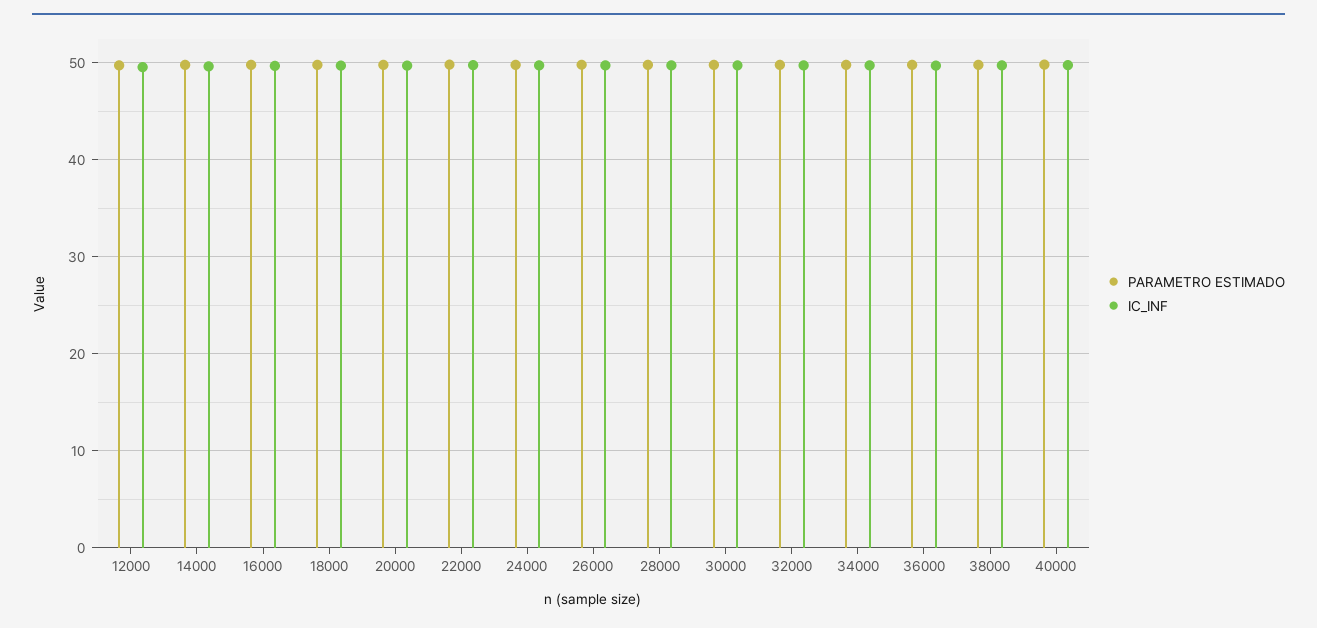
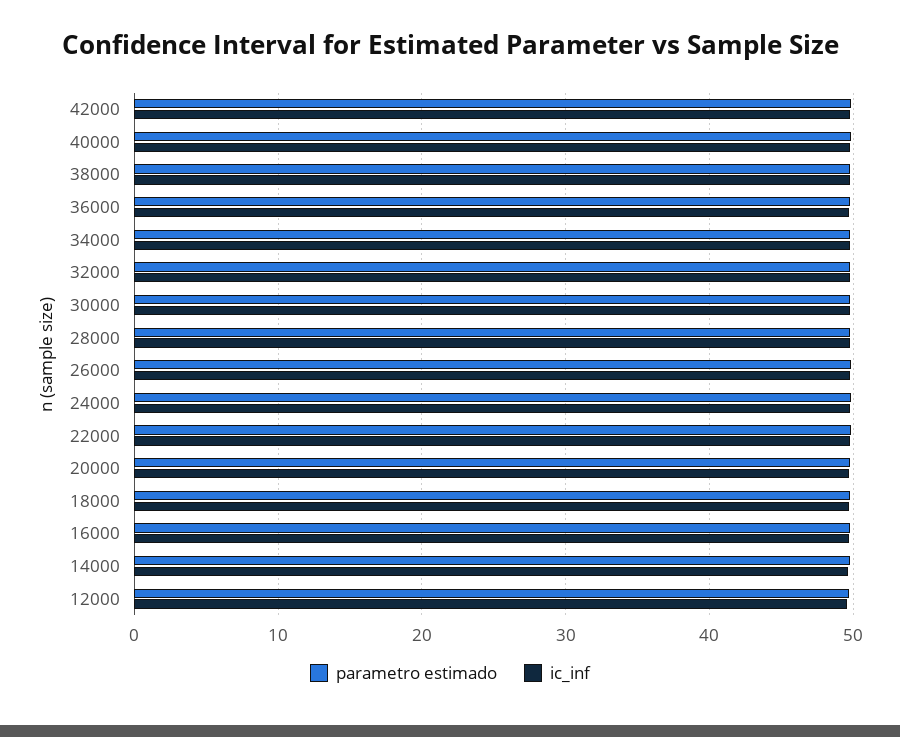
  {
    "PARAMETRO ESTIMADO": {
      "12000": 50,
      "14000": 50,
      "16000": 50,
      "18000": 50,
      "20000": 50,
      "22000": 50,
      "24000": 50,
      "26000": 50,
      "28000": 50,
      "30000": 50,
      "32000": 50,
      "34000": 50,
      "36000": 50,
      "38000": 50,
-     "40000": 50
+     "40000": 50,
+     "42000": 50
    },
    "IC_INF": {
      "12000": 50,
      "14000": 50,
      "16000": 50,
      "18000": 50,
      "20000": 50,
      "22000": 50,
      "24000": 50,
      "26000": 50,
      "28000": 50,
      "30000": 50,
      "32000": 50,
      "34000": 50,
      "36000": 50,
      "38000": 50,
-     "40000": 50
+     "40000": 50,
+     "42000": 50
    }
  }

